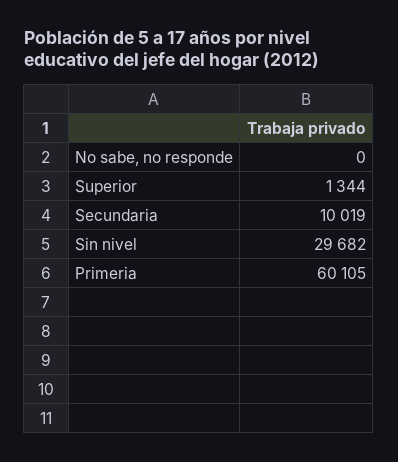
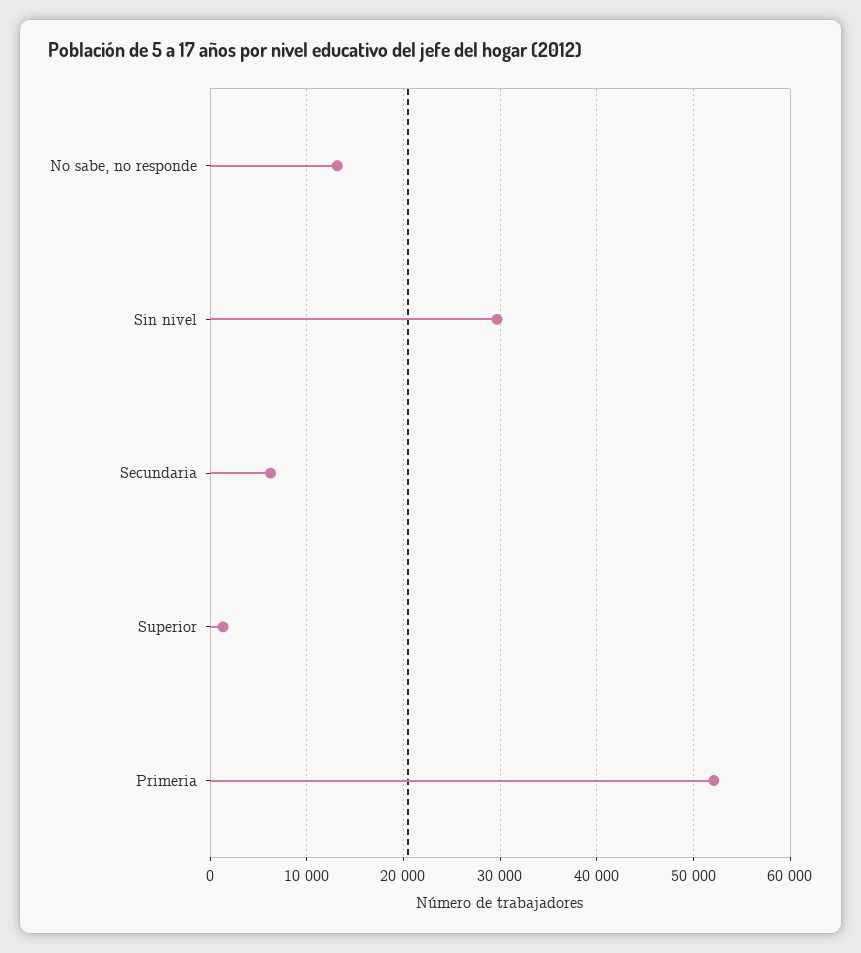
  {
-   "No sabe, no responde": 0,
+   "No sabe, no responde": 13000,
    "Superior": 1344,
-   "Secundaria": 10019,
+   "Secundaria": 6000,
    "Sin nivel": 29682,
-   "Primeria": 60105
+   "Primeria": 52000
  }

